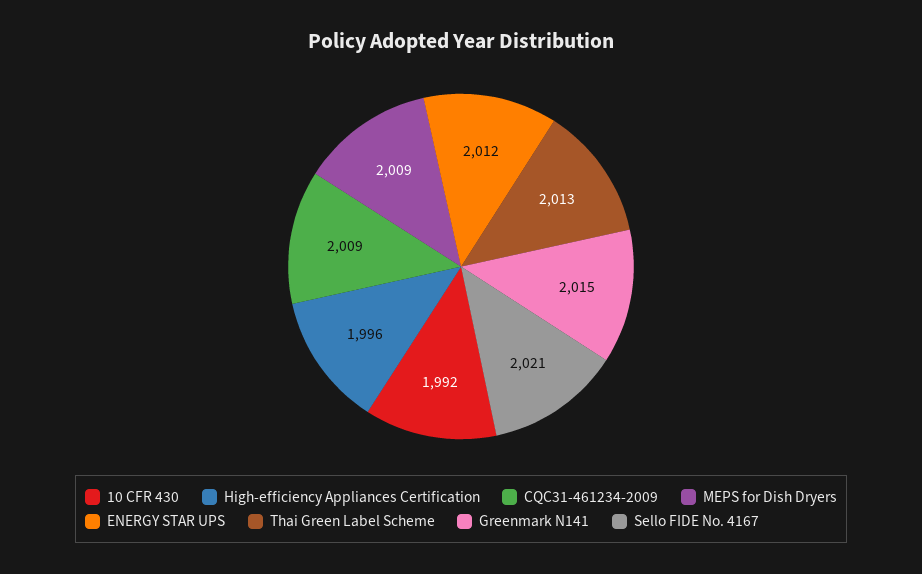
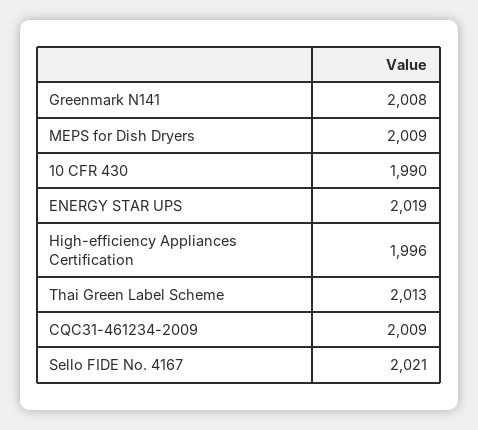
  {
-   "10 CFR 430": 1992,
+   "10 CFR 430": 1990,
    "High-efficiency Appliances Certification": 1996,
    "CQC31-461234-2009": 2009,
    "MEPS for Dish Dryers": 2009,
-   "ENERGY STAR UPS": 2012,
+   "ENERGY STAR UPS": 2019,
    "Thai Green Label Scheme": 2013,
-   "Greenmark N141": 2015,
+   "Greenmark N141": 2008,
    "Sello FIDE No. 4167": 2021
  }

